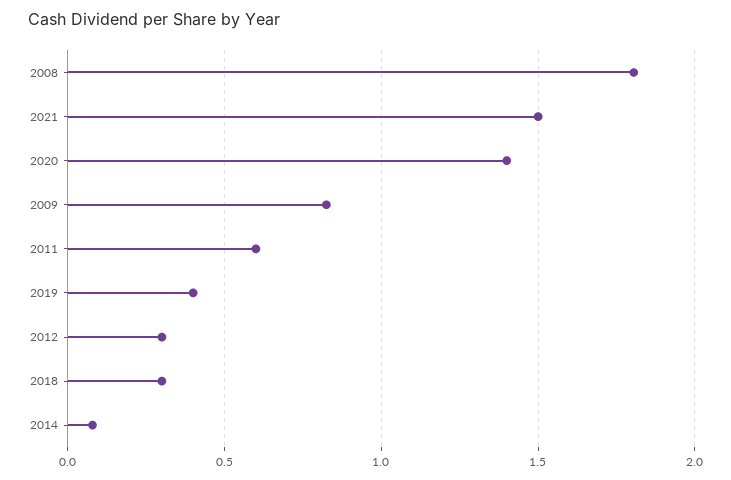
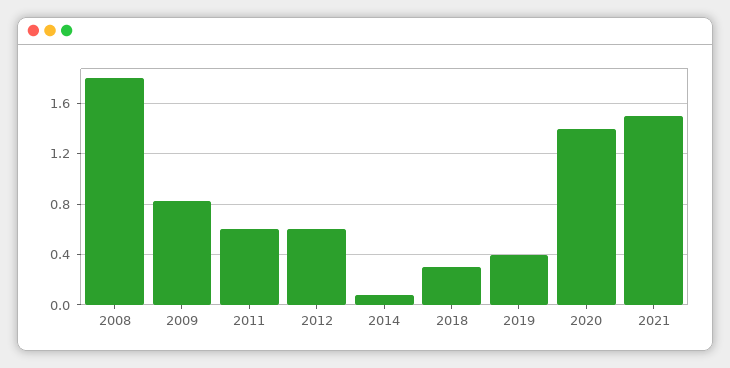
  {
    "2008": 1.8,
    "2021": 1.5,
    "2020": 1.4,
    "2009": 0.85,
    "2011": 0.6,
    "2019": 0.4,
-   "2012": 0.3,
+   "2012": 0.6,
    "2018": 0.3,
    "2014": 0.1
  }

